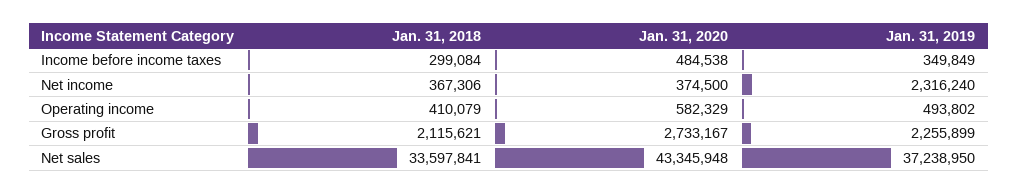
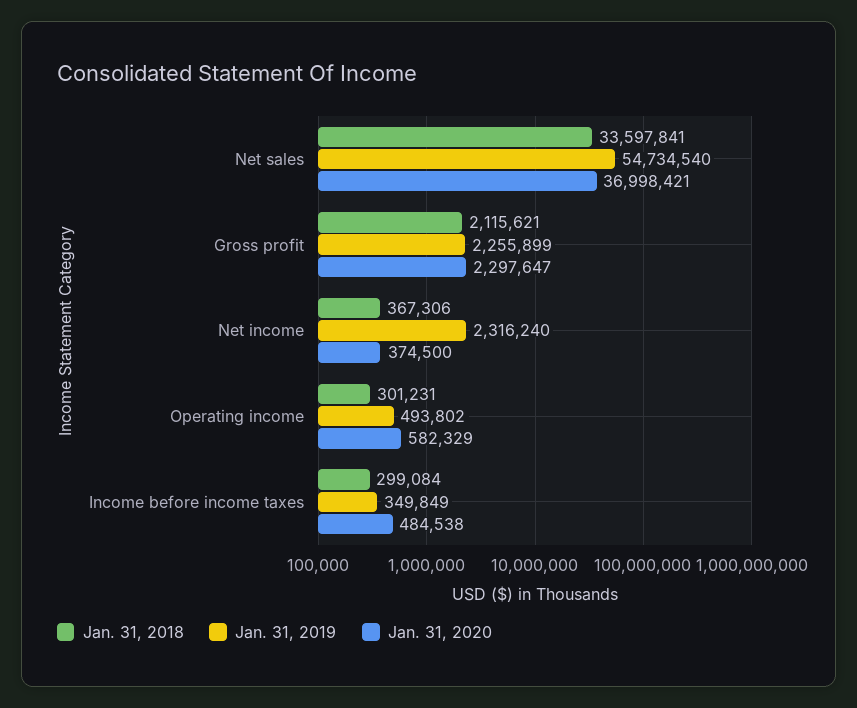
  {
    "Jan. 31, 2018": {
      "Income before income taxes": 299084,
      "Net income": 367306,
-     "Operating income": 410079,
+     "Operating income": 301231,
      "Gross profit": 2115621,
      "Net sales": 33597841
    },
    "Jan. 31, 2020": {
      "Income before income taxes": 484538,
      "Net income": 374500,
      "Operating income": 582329,
-     "Gross profit": 2733167,
+     "Gross profit": 2297647,
-     "Net sales": 43345948
+     "Net sales": 36998421
    },
    "Jan. 31, 2019": {
      "Income before income taxes": 349849,
      "Net income": 2316240,
      "Operating income": 493802,
      "Gross profit": 2255899,
-     "Net sales": 37238950
+     "Net sales": 54734540
    }
  }

